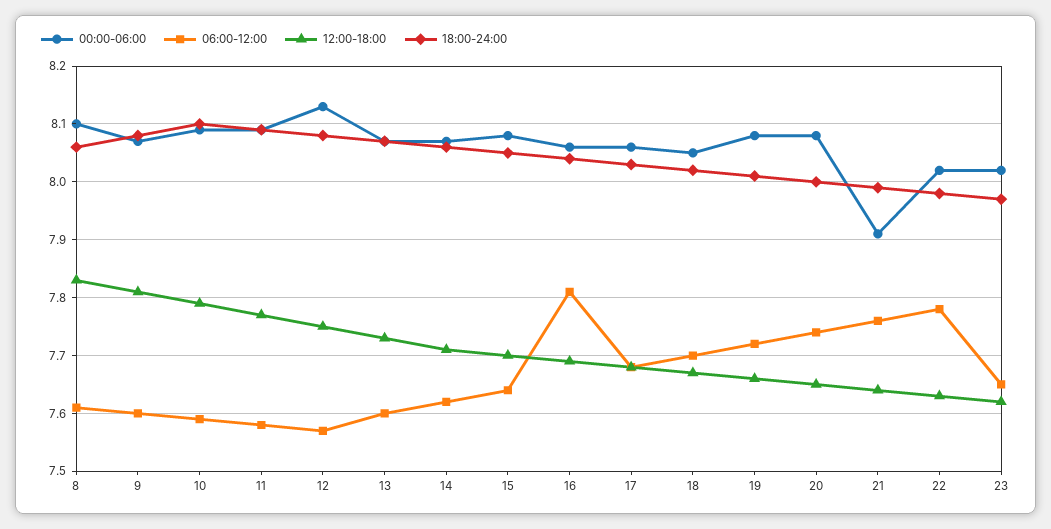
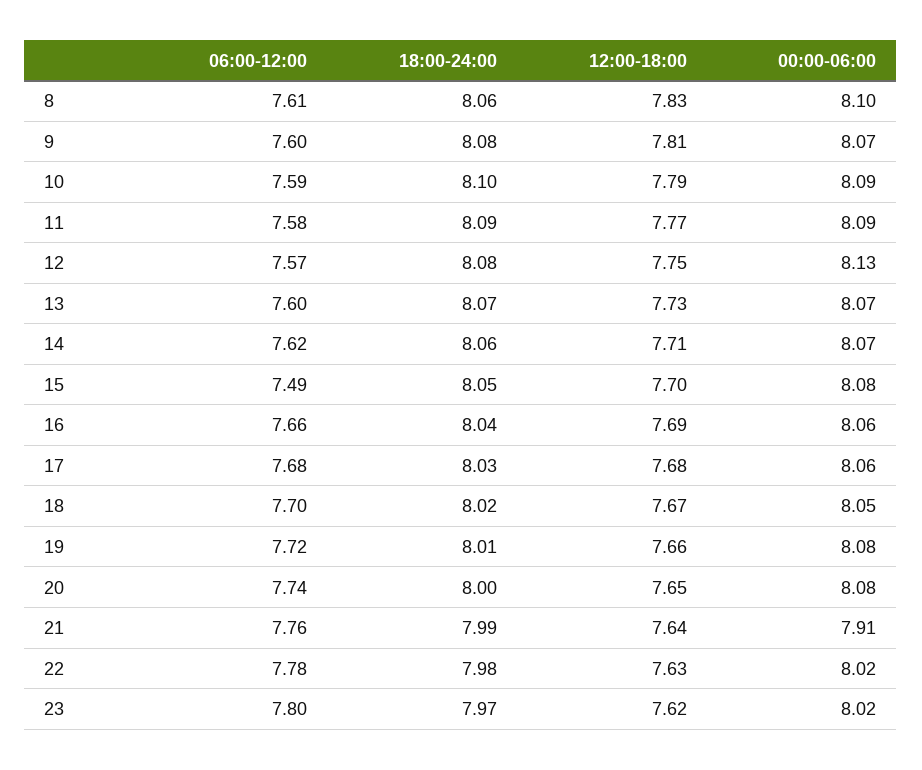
  {
    "00:00-06:00": {
      "8": 8.1,
      "9": 8.07,
      "10": 8.09,
      "11": 8.09,
      "12": 8.13,
      "13": 8.07,
      "14": 8.07,
      "15": 8.08,
      "16": 8.06,
      "17": 8.06,
      "18": 8.05,
      "19": 8.08,
      "20": 8.08,
      "21": 7.91,
      "22": 8.02,
      "23": 8.02
    },
    "06:00-12:00": {
      "8": 7.61,
      "9": 7.6,
      "10": 7.59,
      "11": 7.58,
      "12": 7.57,
      "13": 7.6,
      "14": 7.62,
-     "15": 7.65,
+     "15": 7.49,
-     "16": 7.8,
+     "16": 7.66,
      "17": 7.68,
      "18": 7.7,
      "19": 7.72,
      "20": 7.74,
      "21": 7.76,
      "22": 7.78,
-     "23": 7.65
+     "23": 7.8
    },
    "12:00-18:00": {
      "8": 7.83,
      "9": 7.81,
      "10": 7.79,
      "11": 7.77,
      "12": 7.75,
      "13": 7.73,
      "14": 7.71,
      "15": 7.7,
      "16": 7.69,
      "17": 7.68,
      "18": 7.67,
      "19": 7.66,
      "20": 7.65,
      "21": 7.64,
      "22": 7.63,
      "23": 7.62
    },
    "18:00-24:00": {
      "8": 8.06,
      "9": 8.08,
      "10": 8.1,
      "11": 8.09,
      "12": 8.08,
      "13": 8.07,
      "14": 8.06,
      "15": 8.05,
      "16": 8.04,
      "17": 8.03,
      "18": 8.02,
      "19": 8.01,
      "20": 8,
      "21": 7.99,
      "22": 7.98,
      "23": 7.97
    }
  }

